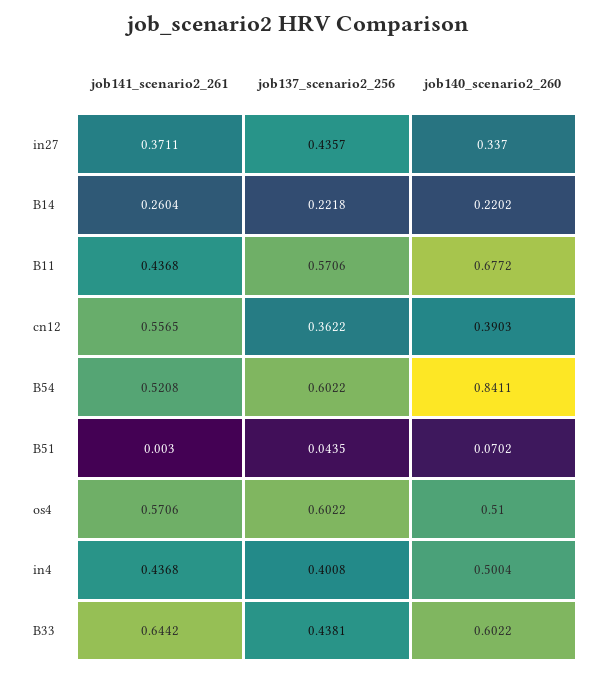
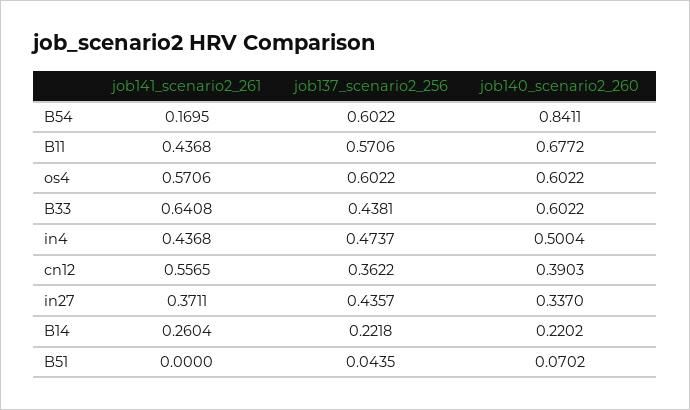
  {
    "job141_scenario2_261": {
      "in27": 0.3711,
      "B14": 0.2604,
      "B11": 0.4368,
      "cn12": 0.5565,
-     "B54": 0.5208,
+     "B54": 0.1695,
-     "B51": 0.003,
+     "B51": 0,
      "os4": 0.5706,
      "in4": 0.4368,
-     "B33": 0.6442
+     "B33": 0.6408
    },
    "job137_scenario2_256": {
      "in27": 0.4357,
      "B14": 0.2218,
      "B11": 0.5706,
      "cn12": 0.3622,
      "B54": 0.6022,
      "B51": 0.0435,
      "os4": 0.6022,
-     "in4": 0.4008,
+     "in4": 0.4737,
      "B33": 0.4381
    },
    "job140_scenario2_260": {
      "in27": 0.337,
      "B14": 0.2202,
      "B11": 0.6772,
      "cn12": 0.3903,
      "B54": 0.8411,
      "B51": 0.0702,
-     "os4": 0.51,
+     "os4": 0.6022,
      "in4": 0.5004,
      "B33": 0.6022
    }
  }

